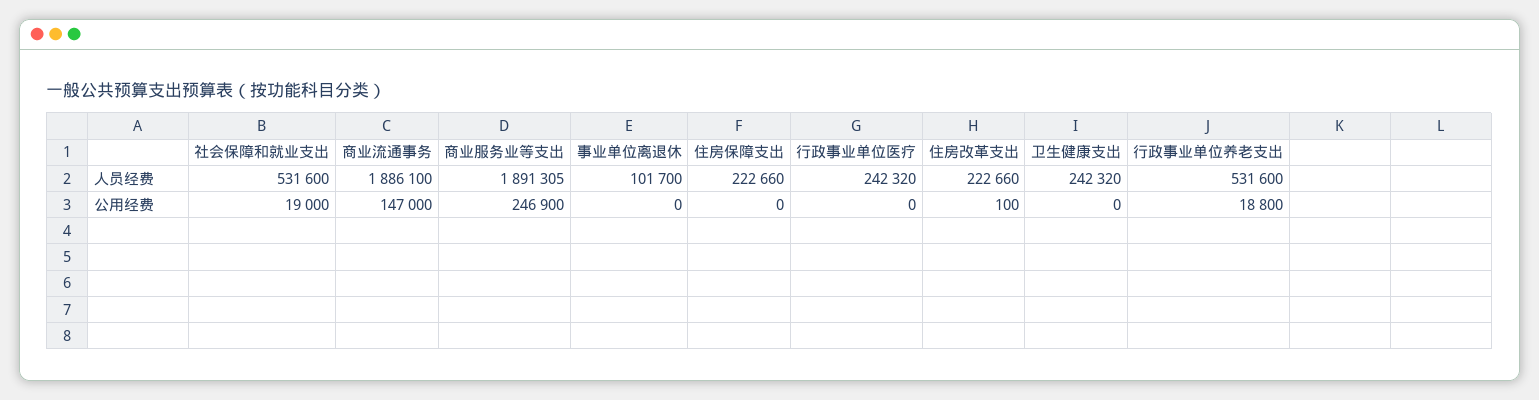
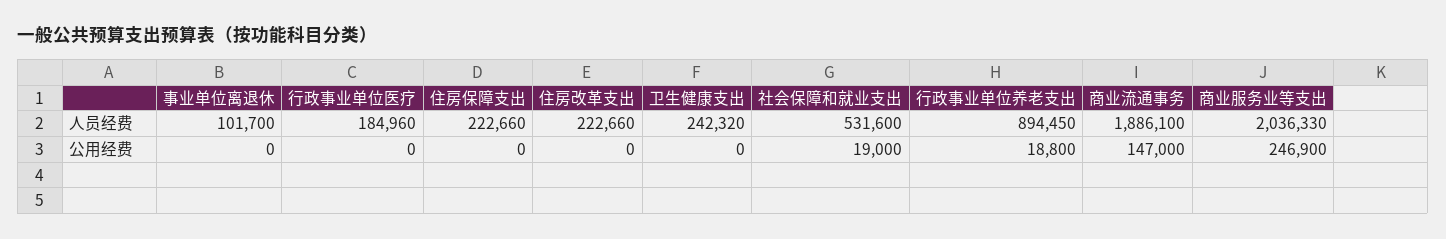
  {
    "社会保障和就业支出": {
      "人员经费": 531600,
      "公用经费": 19000
    },
    "商业流通事务": {
      "人员经费": 1886100,
      "公用经费": 147000
    },
    "商业服务业等支出": {
-     "人员经费": 1891305,
+     "人员经费": 2036330,
      "公用经费": 246900
    },
    "事业单位离退休": {
      "人员经费": 101700,
      "公用经费": 0
    },
    "住房保障支出": {
      "人员经费": 222660,
      "公用经费": 0
    },
    "行政事业单位医疗": {
-     "人员经费": 242320,
+     "人员经费": 184960,
      "公用经费": 0
    },
    "住房改革支出": {
      "人员经费": 222660,
-     "公用经费": 100
+     "公用经费": 0
    },
    "卫生健康支出": {
      "人员经费": 242320,
      "公用经费": 0
    },
    "行政事业单位养老支出": {
-     "人员经费": 531600,
+     "人员经费": 894450,
      "公用经费": 18800
    }
  }

